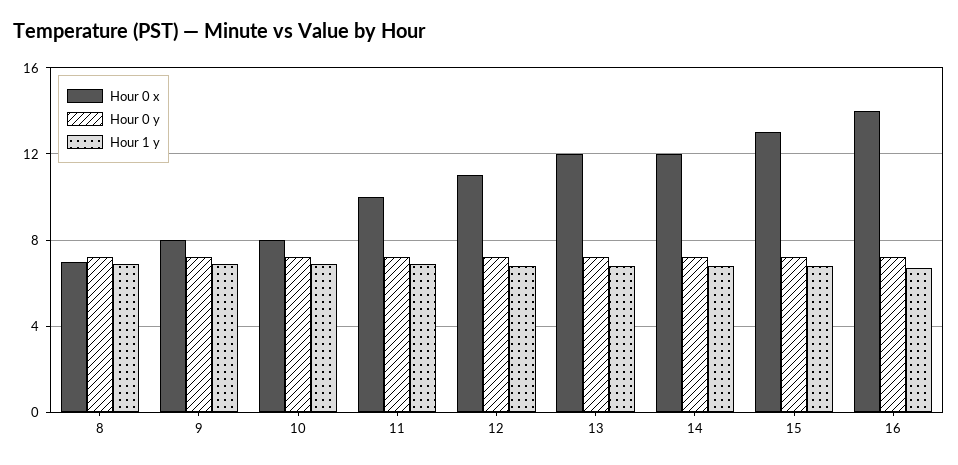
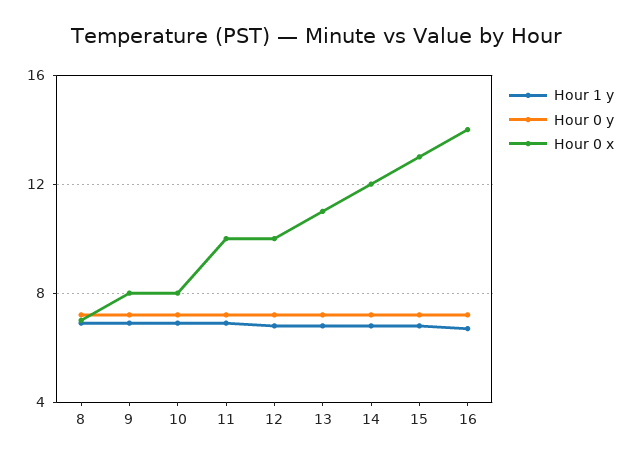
  {
    "Hour 0 x": {
      "8": 7,
      "9": 8,
      "10": 8,
      "11": 10,
-     "12": 11,
+     "12": 10,
-     "13": 12,
+     "13": 11,
      "14": 12,
      "15": 13,
      "16": 14
    },
    "Hour 0 y": {
      "8": 7,
      "9": 7,
      "10": 7,
      "11": 7,
      "12": 7,
      "13": 7,
      "14": 7,
      "15": 7,
      "16": 7
    },
    "Hour 1 y": {
      "8": 7,
      "9": 7,
      "10": 7,
      "11": 7,
      "12": 7,
      "13": 7,
      "14": 7,
      "15": 7,
      "16": 6.5
    }
  }

